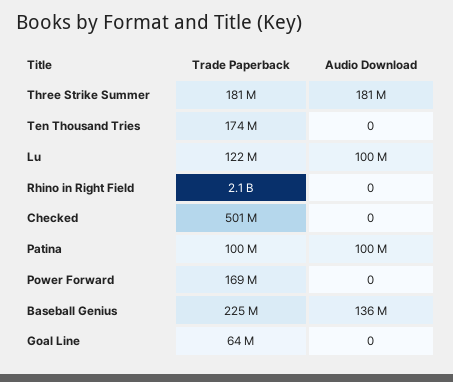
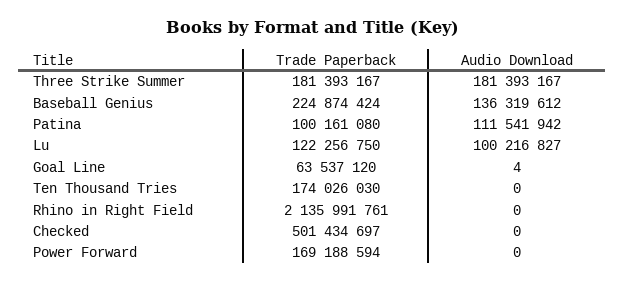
  {
    "Trade Paperback": {
      "Three Strike Summer": 181393167,
      "Ten Thousand Tries": 174026030,
      "Lu": 122256750,
      "Rhino in Right Field": 2135991761,
      "Checked": 501434697,
      "Patina": 100161080,
      "Power Forward": 169188594,
      "Baseball Genius": 224874424,
      "Goal Line": 63537120
    },
    "Audio Download": {
      "Three Strike Summer": 181393167,
      "Ten Thousand Tries": 0,
      "Lu": 100216827,
      "Rhino in Right Field": 0,
      "Checked": 0,
-     "Patina": 100000000,
+     "Patina": 111541942,
      "Power Forward": 0,
      "Baseball Genius": 136319612,
-     "Goal Line": 0
+     "Goal Line": 4
    }
  }

